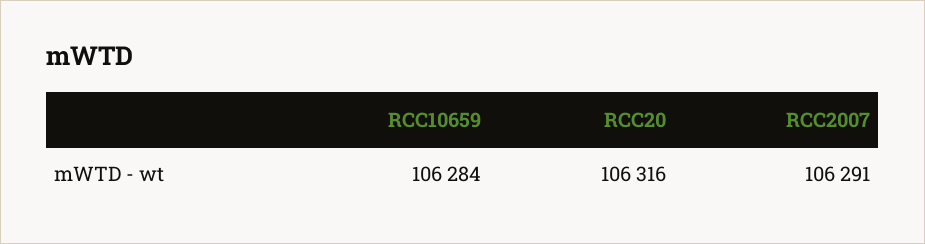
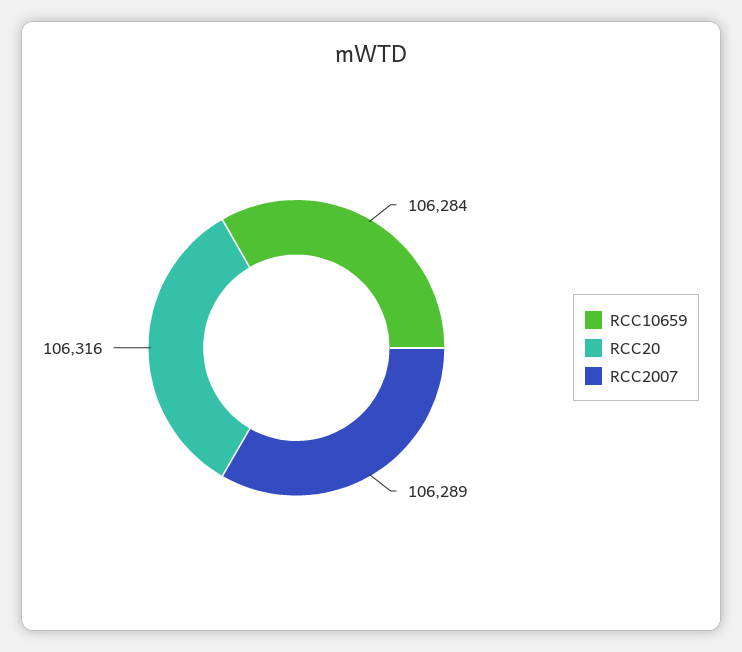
  {
    "RCC10659": 106284,
    "RCC20": 106316,
-   "RCC2007": 106291
+   "RCC2007": 106289
  }

